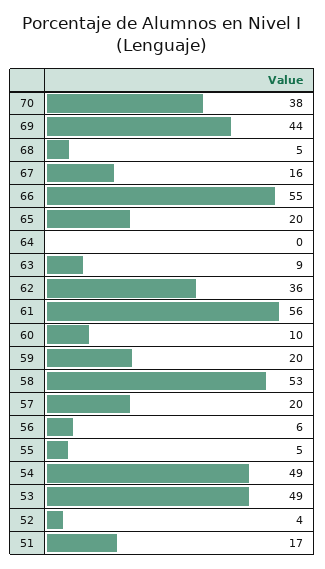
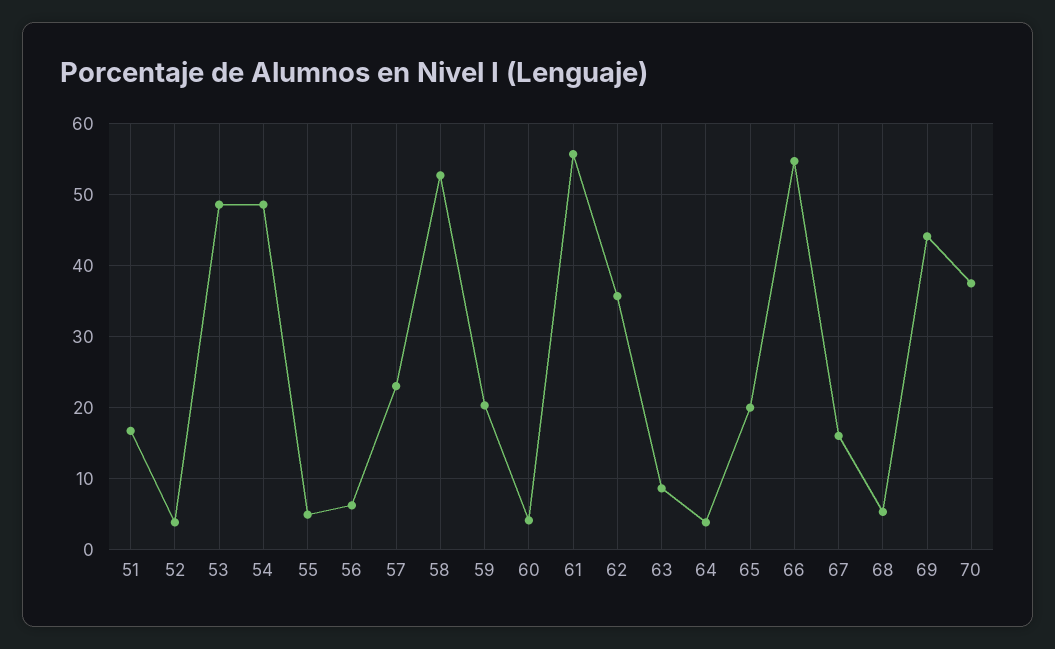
  {
    "70": 38,
    "69": 44,
    "68": 5,
    "67": 16,
    "66": 55,
    "65": 20,
-   "64": 0,
+   "64": 4,
    "63": 9,
    "62": 36,
    "61": 56,
-   "60": 10,
+   "60": 4,
    "59": 20,
    "58": 53,
-   "57": 20,
+   "57": 23,
    "56": 6,
    "55": 5,
    "54": 49,
    "53": 49,
    "52": 4,
    "51": 17
  }

